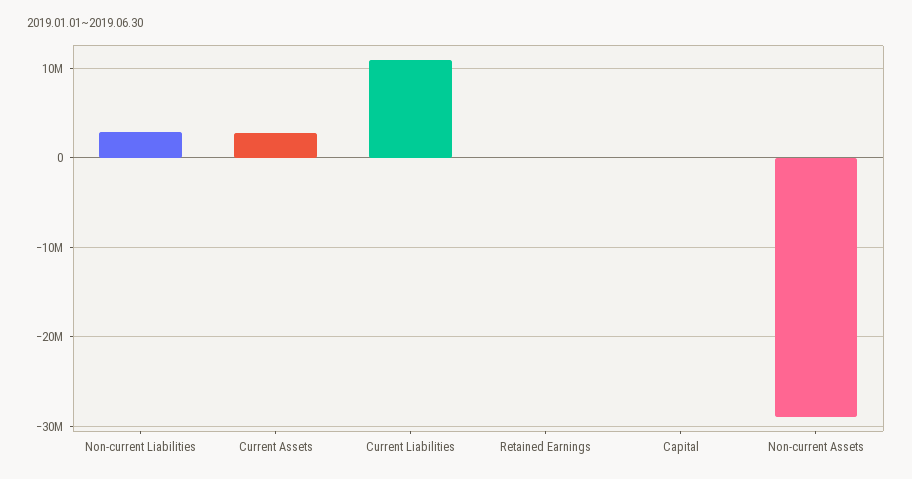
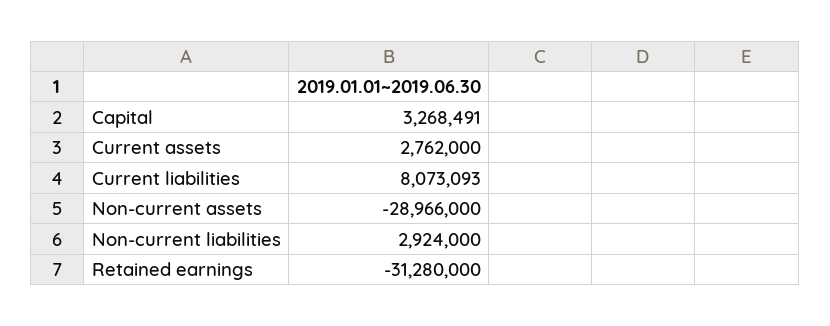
  {
    "Non-current Liabilities": 2924000,
    "Current Assets": 2762000,
-   "Current Liabilities": 11000000,
+   "Current Liabilities": 8073093,
-   "Retained Earnings": 0,
+   "Retained Earnings": -31280000,
-   "Capital": 0,
+   "Capital": 3268491,
    "Non-current Assets": -28966000
  }

